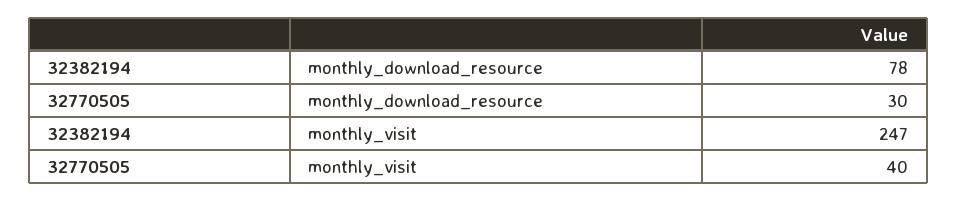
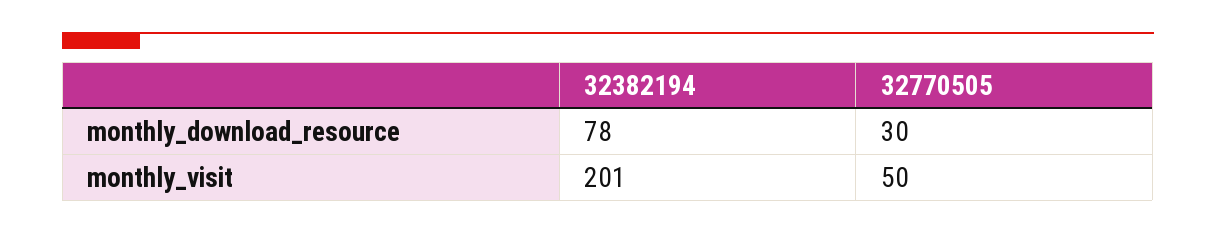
  {
    "32382194": {
      "monthly_download_resource": 78,
-     "monthly_visit": 247
+     "monthly_visit": 201
    },
    "32770505": {
      "monthly_download_resource": 30,
-     "monthly_visit": 40
+     "monthly_visit": 50
    }
  }

